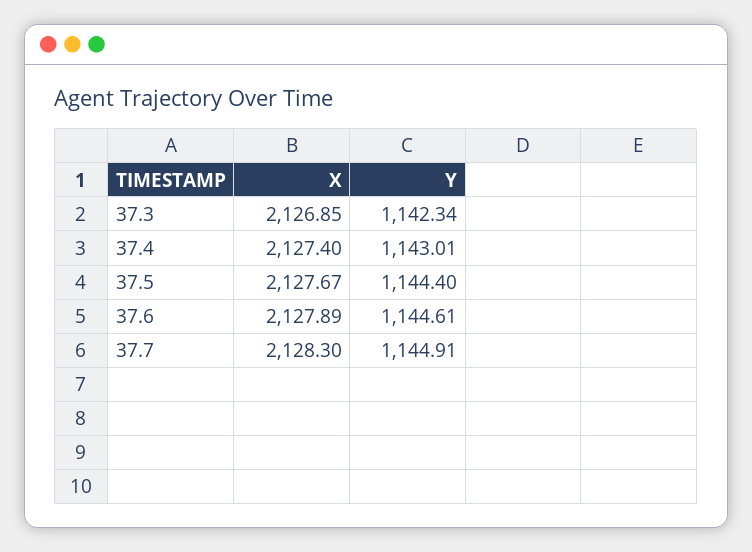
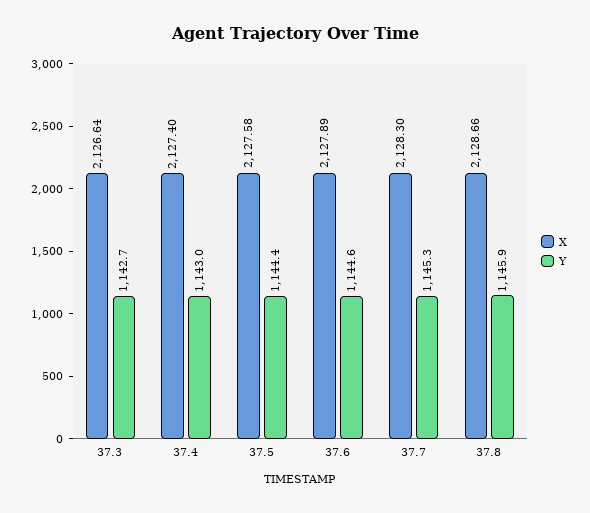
  {
    "X": {
-     "37.3": 2126.85,
+     "37.3": 2126.64,
      "37.4": 2127.4,
-     "37.5": 2127.67,
+     "37.5": 2127.58,
      "37.6": 2127.89,
-     "37.7": 2128.3
+     "37.7": 2128.3,
+     "37.8": 2128.66
    },
    "Y": {
-     "37.3": 1142.34,
+     "37.3": 1142.7,
      "37.4": 1143.01,
      "37.5": 1144.4,
      "37.6": 1144.61,
-     "37.7": 1144.91
+     "37.7": 1145.3,
+     "37.8": 1145.9
    }
  }

